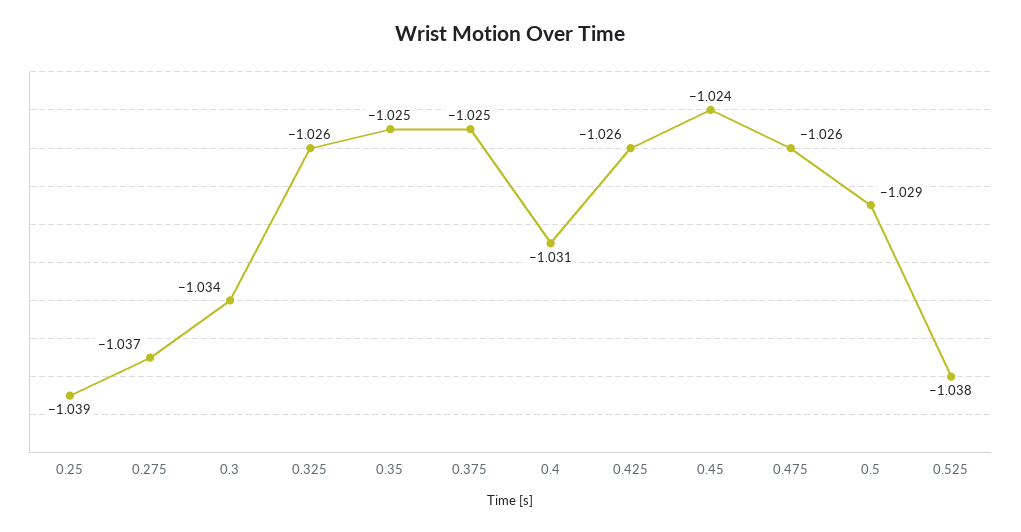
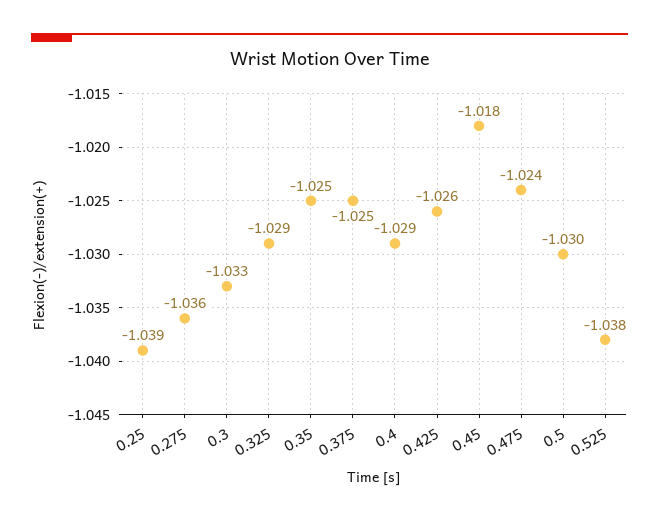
  {
    "0.25": -1.039,
-   "0.275": -1.037,
+   "0.275": -1.036,
-   "0.3": -1.034,
+   "0.3": -1.033,
-   "0.325": -1.026,
+   "0.325": -1.029,
    "0.35": -1.025,
    "0.375": -1.025,
-   "0.4": -1.031,
+   "0.4": -1.029,
    "0.425": -1.026,
-   "0.45": -1.024,
+   "0.45": -1.018,
-   "0.475": -1.026,
+   "0.475": -1.024,
-   "0.5": -1.029,
+   "0.5": -1.03,
    "0.525": -1.038
  }

